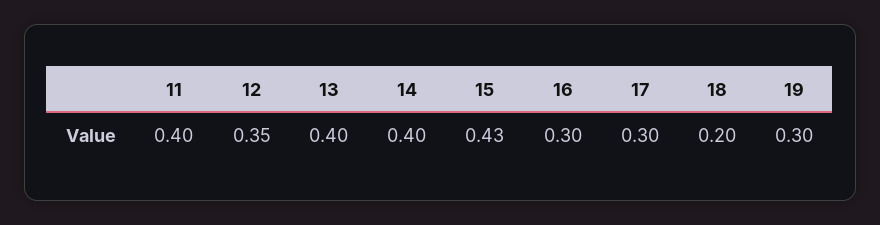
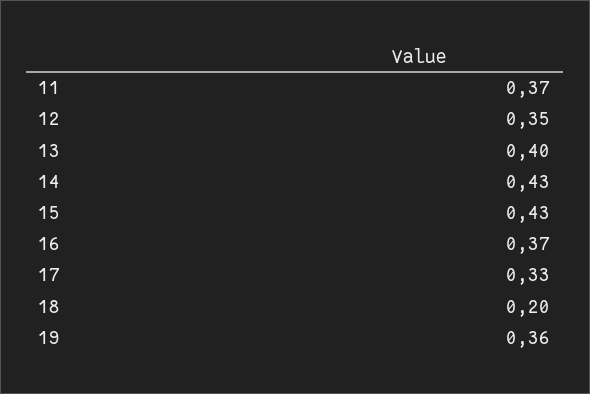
  {
-   "11": 0.4,
+   "11": 0.37,
    "12": 0.35,
    "13": 0.4,
-   "14": 0.4,
+   "14": 0.43,
    "15": 0.43,
-   "16": 0.3,
+   "16": 0.37,
-   "17": 0.3,
+   "17": 0.33,
    "18": 0.2,
-   "19": 0.3
+   "19": 0.36
  }

